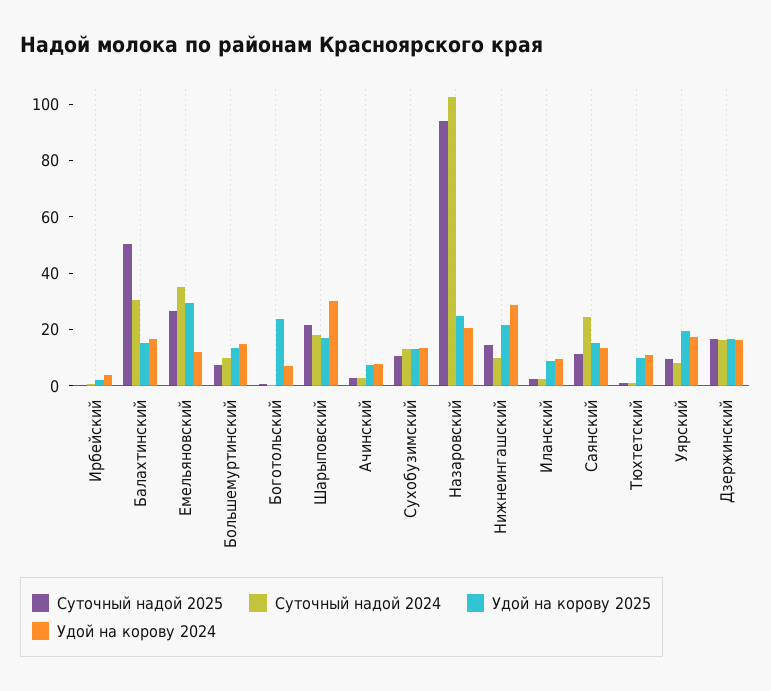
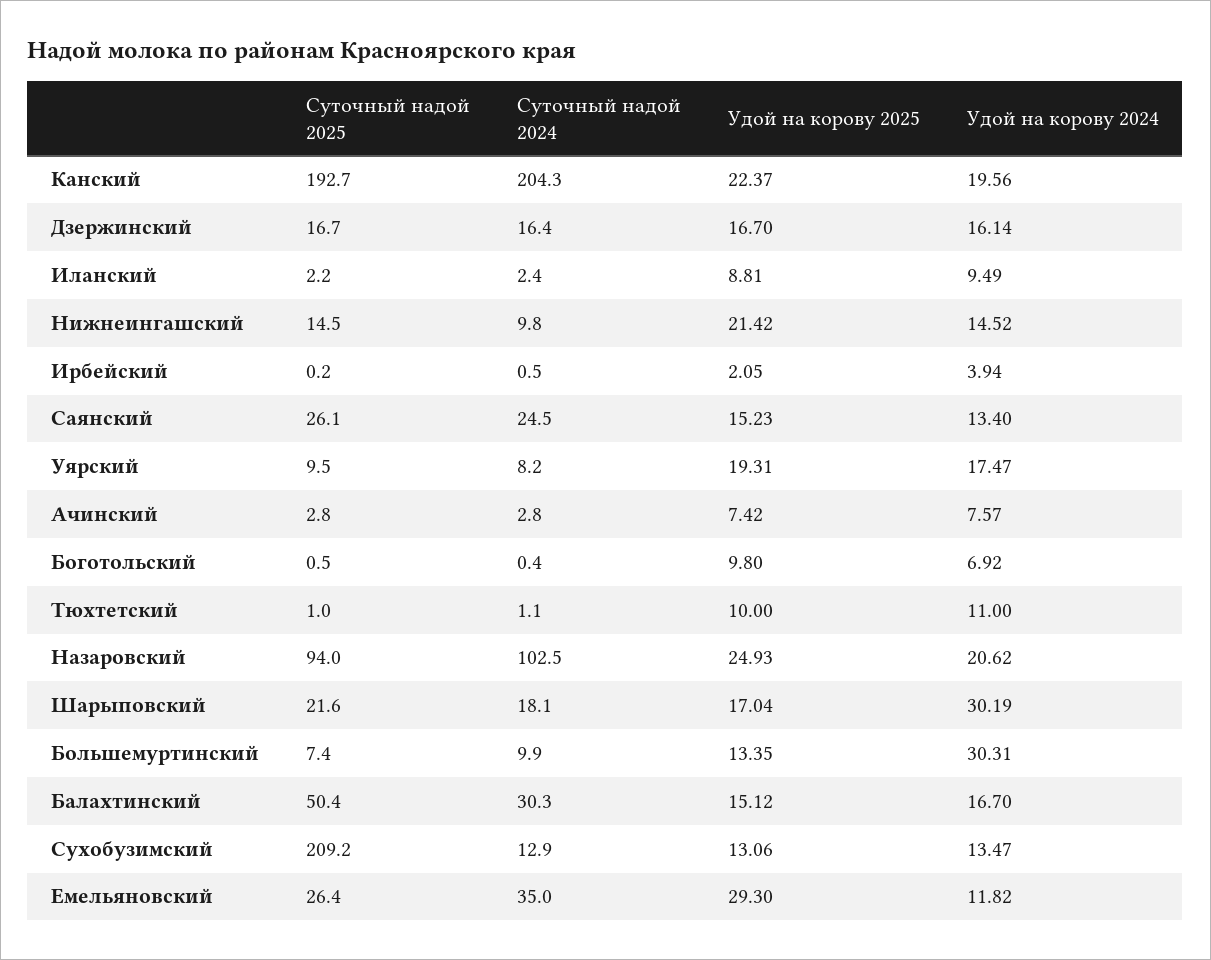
  {
    "Суточный надой 2025": {
      "Ирбейский": 0.2,
      "Балахтинский": 50.4,
      "Емельяновский": 26.4,
      "Большемуртинский": 7.4,
      "Боготольский": 0.5,
      "Шарыповский": 21.6,
      "Ачинский": 2.8,
-     "Сухобузимский": 10,
+     "Сухобузимский": 209.2,
      "Назаровский": 94,
      "Нижнеингашский": 14.5,
      "Иланский": 2.2,
-     "Саянский": 10,
+     "Саянский": 26.1,
      "Тюхтетский": 1,
      "Уярский": 9.5,
-     "Дзержинский": 16.7
+     "Дзержинский": 16.7,
+     "Канский": 192.7
    },
    "Суточный надой 2024": {
      "Ирбейский": 0.5,
      "Балахтинский": 30.3,
      "Емельяновский": 35,
      "Большемуртинский": 9.9,
      "Боготольский": 0.4,
      "Шарыповский": 18.1,
      "Ачинский": 2.8,
      "Сухобузимский": 12.9,
      "Назаровский": 102.5,
      "Нижнеингашский": 9.8,
      "Иланский": 2.4,
      "Саянский": 24.5,
      "Тюхтетский": 1.1,
      "Уярский": 8.2,
-     "Дзержинский": 16.4
+     "Дзержинский": 16.4,
+     "Канский": 204.3
    },
    "Удой на корову 2025": {
      "Ирбейский": 2.05,
      "Балахтинский": 15.12,
      "Емельяновский": 29.3,
      "Большемуртинский": 13.35,
-     "Боготольский": 25,
+     "Боготольский": 9.8,
      "Шарыповский": 17.04,
      "Ачинский": 7.42,
      "Сухобузимский": 13.06,
      "Назаровский": 24.93,
      "Нижнеингашский": 21.42,
      "Иланский": 8.81,
      "Саянский": 15.23,
      "Тюхтетский": 10,
      "Уярский": 19.31,
-     "Дзержинский": 16.7
+     "Дзержинский": 16.7,
+     "Канский": 22.37
    },
    "Удой на корову 2024": {
      "Ирбейский": 3.94,
      "Балахтинский": 16.7,
      "Емельяновский": 11.82,
-     "Большемуртинский": 15,
+     "Большемуртинский": 30.31,
      "Боготольский": 6.92,
      "Шарыповский": 30.19,
      "Ачинский": 7.57,
      "Сухобузимский": 13.47,
      "Назаровский": 20.62,
-     "Нижнеингашский": 30,
+     "Нижнеингашский": 14.52,
      "Иланский": 9.49,
      "Саянский": 13.4,
      "Тюхтетский": 11,
      "Уярский": 17.47,
-     "Дзержинский": 16.14
+     "Дзержинский": 16.14,
+     "Канский": 19.56
    }
  }

